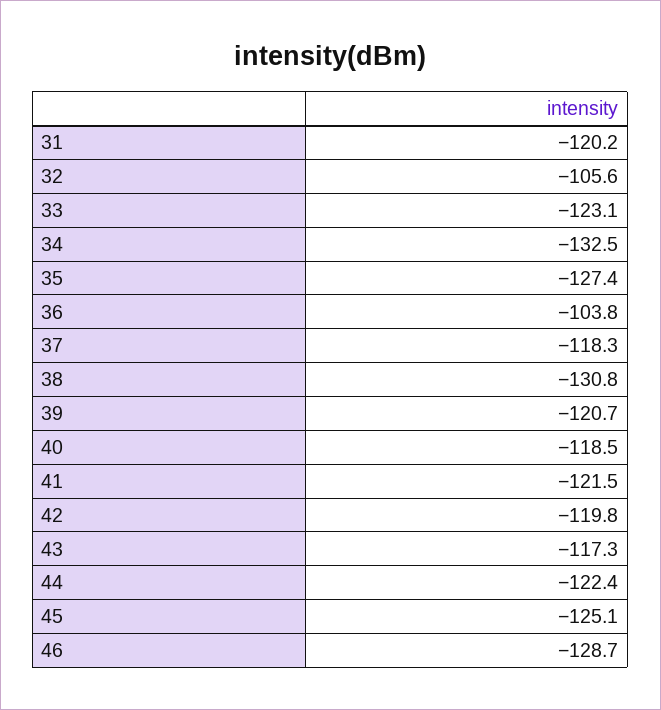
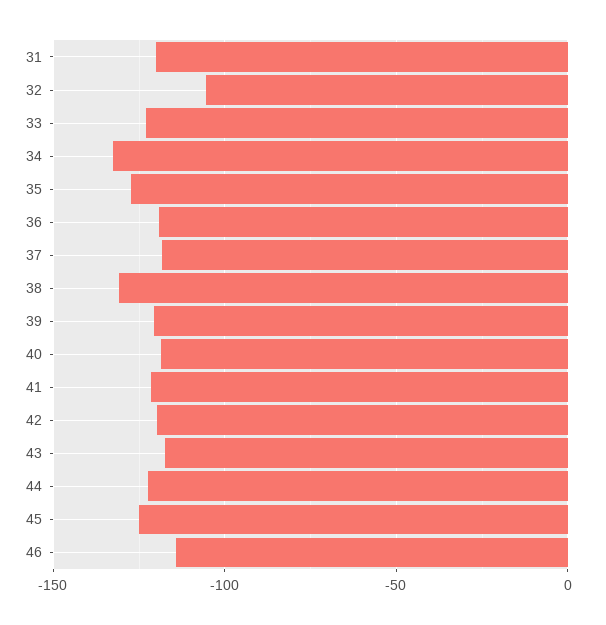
  {
    "31": -120.2,
    "32": -105.6,
    "33": -123.1,
    "34": -132.5,
    "35": -127.4,
-   "36": -103.8,
+   "36": -120,
    "37": -118.3,
    "38": -130.8,
    "39": -120.7,
    "40": -118.5,
    "41": -121.5,
    "42": -119.8,
    "43": -117.3,
    "44": -122.4,
    "45": -125.1,
-   "46": -128.7
+   "46": -115
  }

